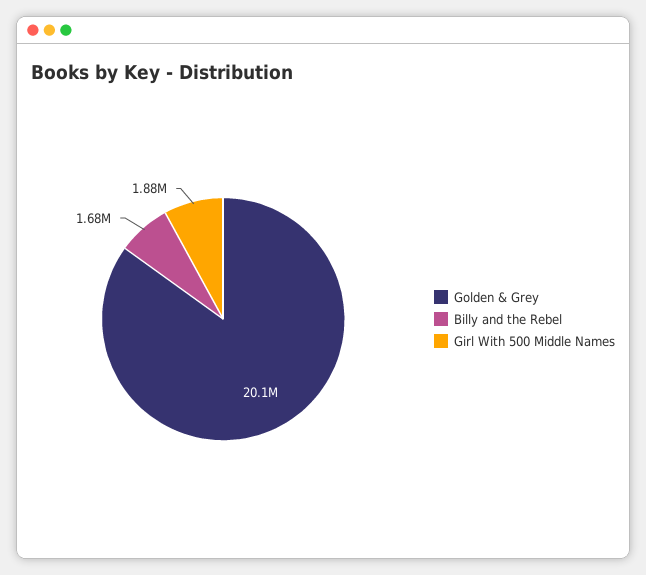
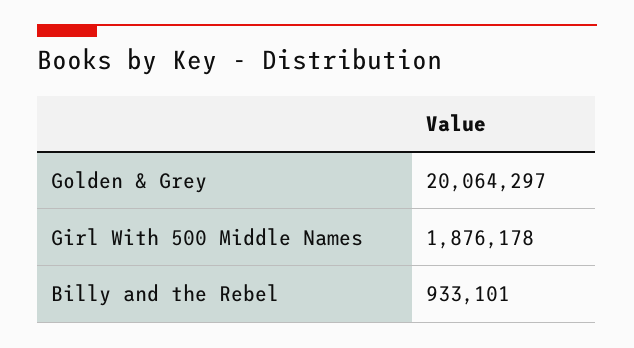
  {
    "Golden & Grey": 20064297,
-   "Billy and the Rebel": 1680000,
+   "Billy and the Rebel": 933101,
    "Girl With 500 Middle Names": 1876178
  }

